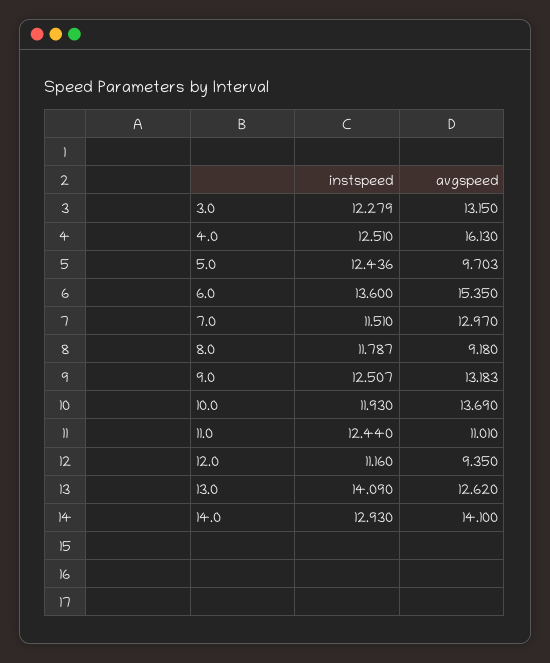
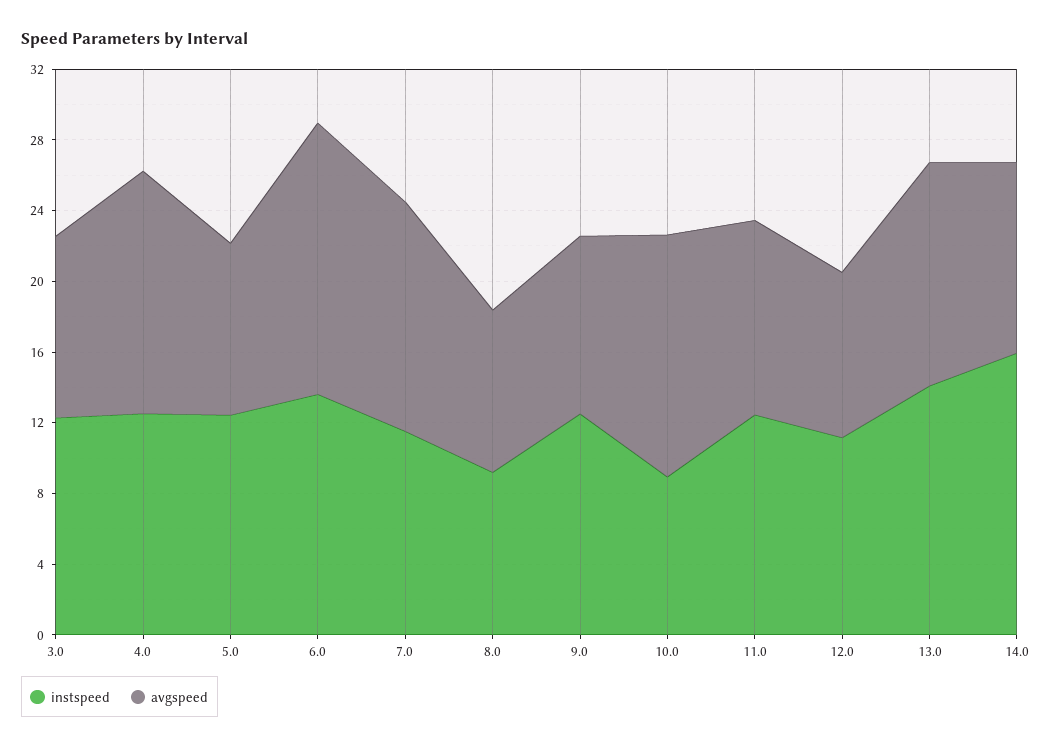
  {
    "instspeed": {
      "3.0": 12.279,
      "4.0": 12.51,
      "5.0": 12.436,
      "6.0": 13.6,
      "7.0": 11.51,
-     "8.0": 11.787,
+     "8.0": 9,
      "9.0": 12.507,
-     "10.0": 11.93,
+     "10.0": 9,
      "11.0": 12.44,
      "12.0": 11.16,
      "13.0": 14.09,
-     "14.0": 12.93
+     "14.0": 16
    },
    "avgspeed": {
-     "3.0": 13.15,
+     "3.0": 10,
-     "4.0": 16.13,
+     "4.0": 14,
      "5.0": 9.703,
      "6.0": 15.35,
      "7.0": 12.97,
      "8.0": 9.18,
-     "9.0": 13.183,
+     "9.0": 10,
      "10.0": 13.69,
      "11.0": 11.01,
      "12.0": 9.35,
      "13.0": 12.62,
-     "14.0": 14.1
+     "14.0": 11
    }
  }

